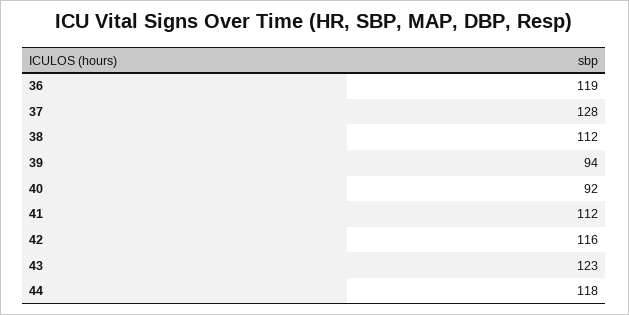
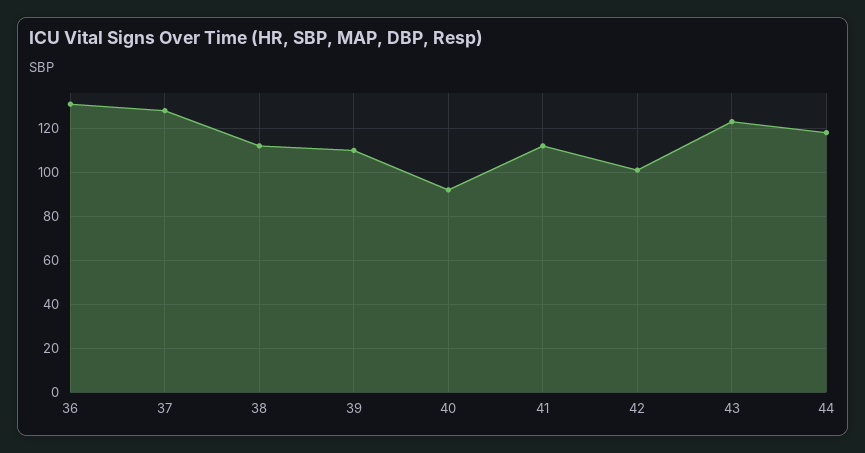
  {
-   "36": 119,
+   "36": 130,
    "37": 128,
    "38": 112,
-   "39": 94,
+   "39": 110,
    "40": 92,
    "41": 112,
-   "42": 116,
+   "42": 100,
    "43": 123,
    "44": 118
  }

